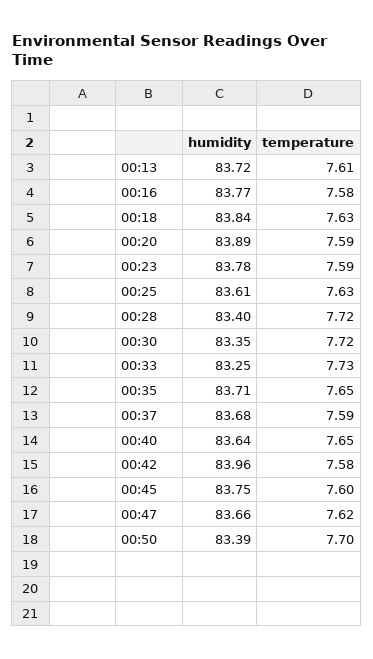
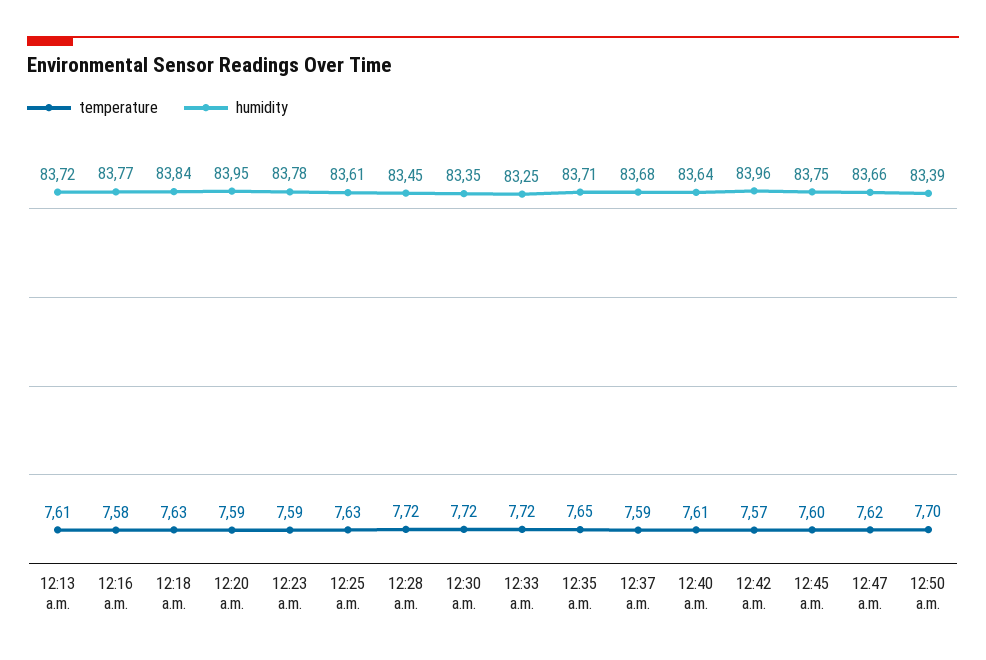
  {
    "humidity": {
      "00:13": 83.72,
      "00:16": 83.77,
      "00:18": 83.84,
-     "00:20": 83.89,
+     "00:20": 83.95,
      "00:23": 83.78,
      "00:25": 83.61,
-     "00:28": 83.4,
+     "00:28": 83.45,
      "00:30": 83.35,
      "00:33": 83.25,
      "00:35": 83.71,
      "00:37": 83.68,
      "00:40": 83.64,
      "00:42": 83.96,
      "00:45": 83.75,
      "00:47": 83.66,
      "00:50": 83.39
    },
    "temperature": {
      "00:13": 7.61,
      "00:16": 7.58,
      "00:18": 7.63,
      "00:20": 7.59,
      "00:23": 7.59,
      "00:25": 7.63,
      "00:28": 7.72,
      "00:30": 7.72,
-     "00:33": 7.73,
+     "00:33": 7.72,
      "00:35": 7.65,
      "00:37": 7.59,
-     "00:40": 7.65,
+     "00:40": 7.61,
-     "00:42": 7.58,
+     "00:42": 7.57,
      "00:45": 7.6,
      "00:47": 7.62,
      "00:50": 7.7
    }
  }

